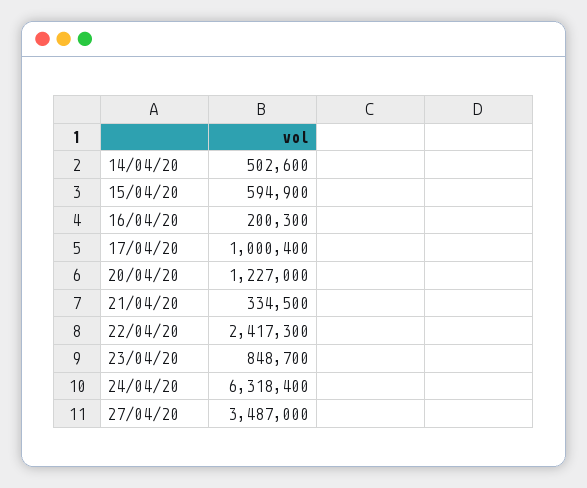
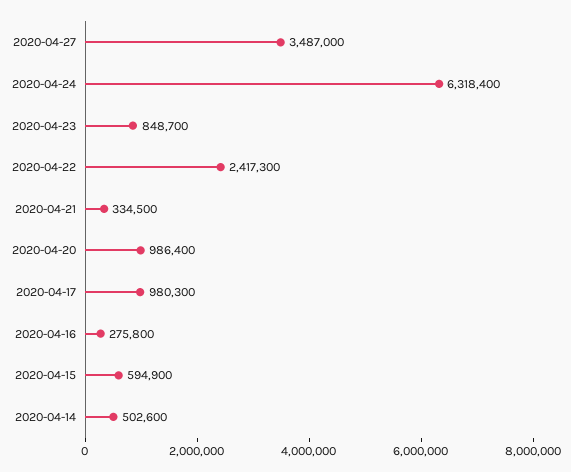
  {
    "14/04/20": 502600,
    "15/04/20": 594900,
-   "16/04/20": 200300,
+   "16/04/20": 275800,
-   "17/04/20": 1000400,
+   "17/04/20": 980300,
-   "20/04/20": 1227000,
+   "20/04/20": 986400,
    "21/04/20": 334500,
    "22/04/20": 2417300,
    "23/04/20": 848700,
    "24/04/20": 6318400,
    "27/04/20": 3487000
  }

